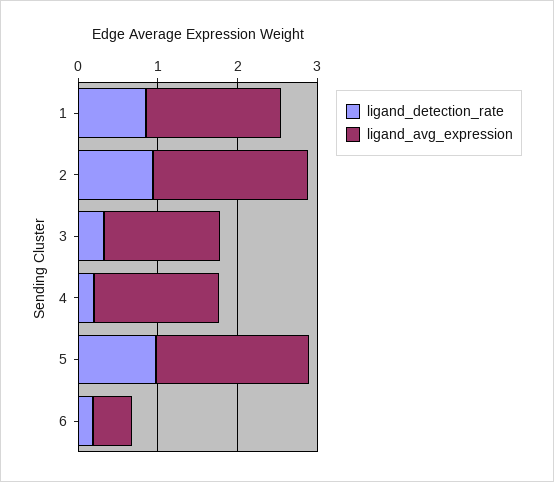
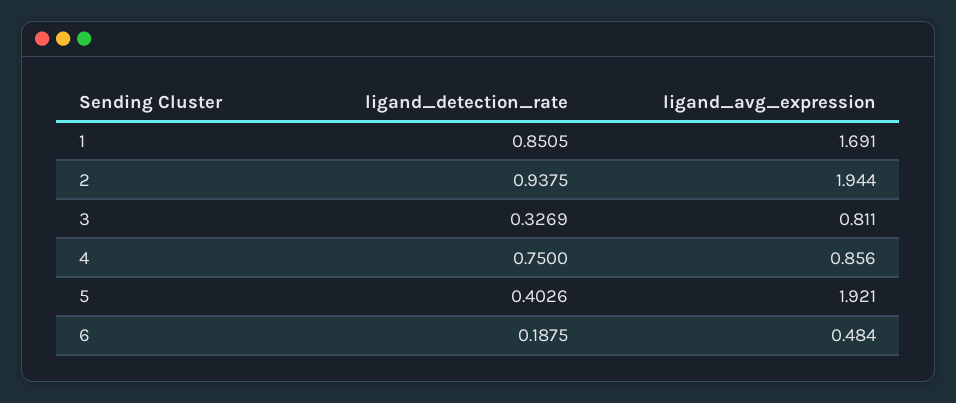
  {
    "ligand_detection_rate": {
      "1": 0.8505,
      "2": 0.9375,
      "3": 0.3269,
-     "4": 0.2,
+     "4": 0.75,
-     "5": 1,
+     "5": 0.4026,
      "6": 0.1875
    },
    "ligand_avg_expression": {
      "1": 1.691,
      "2": 1.944,
-     "3": 1.4,
+     "3": 0.811,
-     "4": 1.6,
+     "4": 0.856,
      "5": 1.921,
      "6": 0.484
    }
  }

